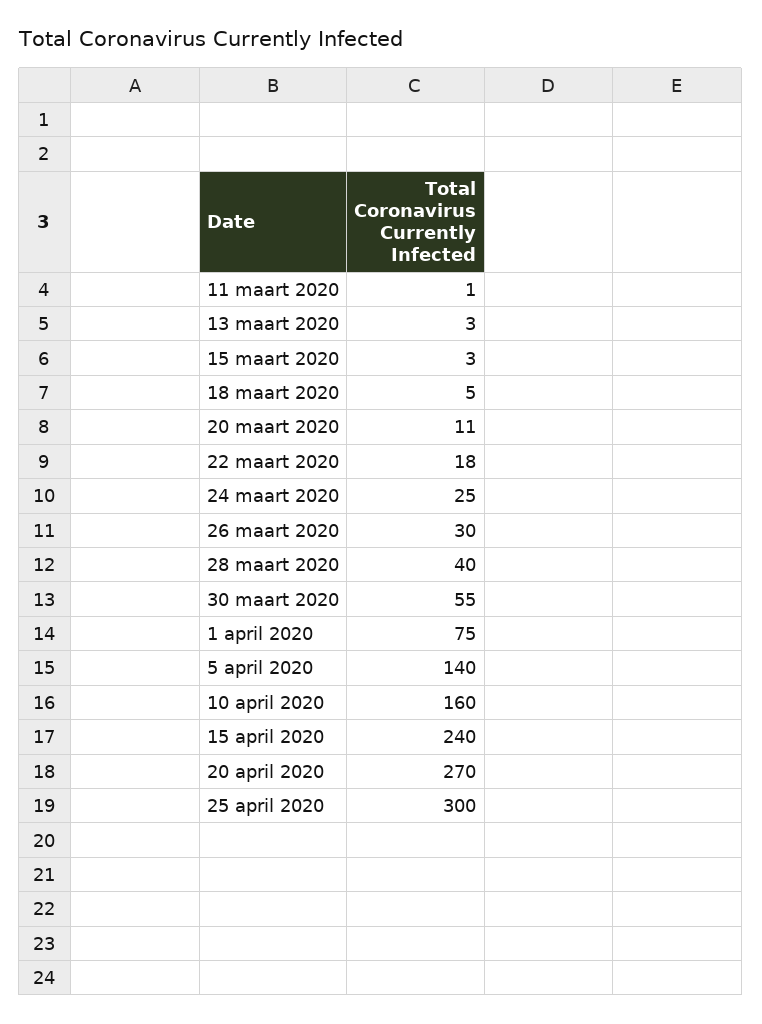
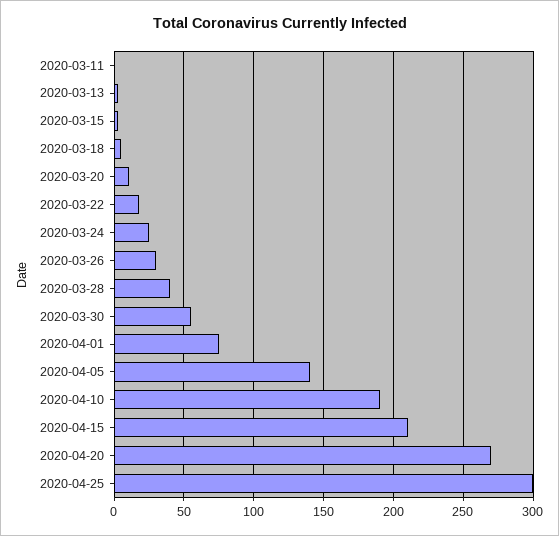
  {
    "11 maart 2020": 1,
    "13 maart 2020": 3,
    "15 maart 2020": 3,
    "18 maart 2020": 5,
    "20 maart 2020": 11,
    "22 maart 2020": 18,
    "24 maart 2020": 25,
    "26 maart 2020": 30,
    "28 maart 2020": 40,
    "30 maart 2020": 55,
    "1 april 2020": 75,
    "5 april 2020": 140,
-   "10 april 2020": 160,
+   "10 april 2020": 190,
-   "15 april 2020": 240,
+   "15 april 2020": 210,
    "20 april 2020": 270,
    "25 april 2020": 300
  }

